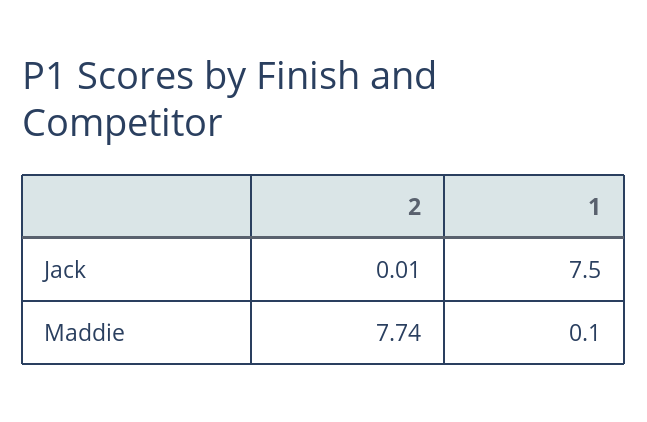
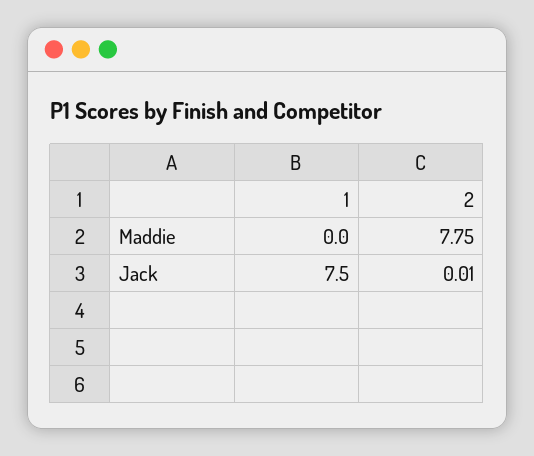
  {
    "2": {
      "Jack": 0.01,
-     "Maddie": 7.74
+     "Maddie": 7.75
    },
    "1": {
      "Jack": 7.5,
-     "Maddie": 0.1
+     "Maddie": 0
    }
  }

